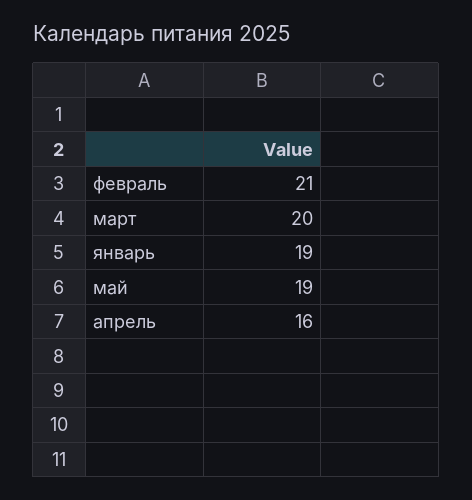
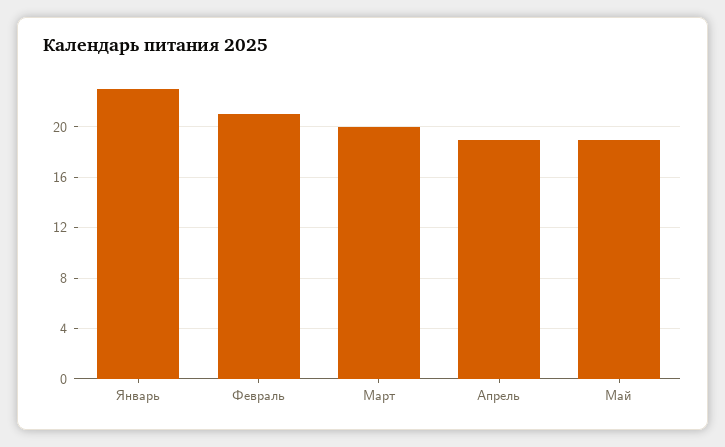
  {
    "февраль": 21,
    "март": 20,
-   "январь": 19,
+   "январь": 23,
    "май": 19,
-   "апрель": 16
+   "апрель": 19
  }

